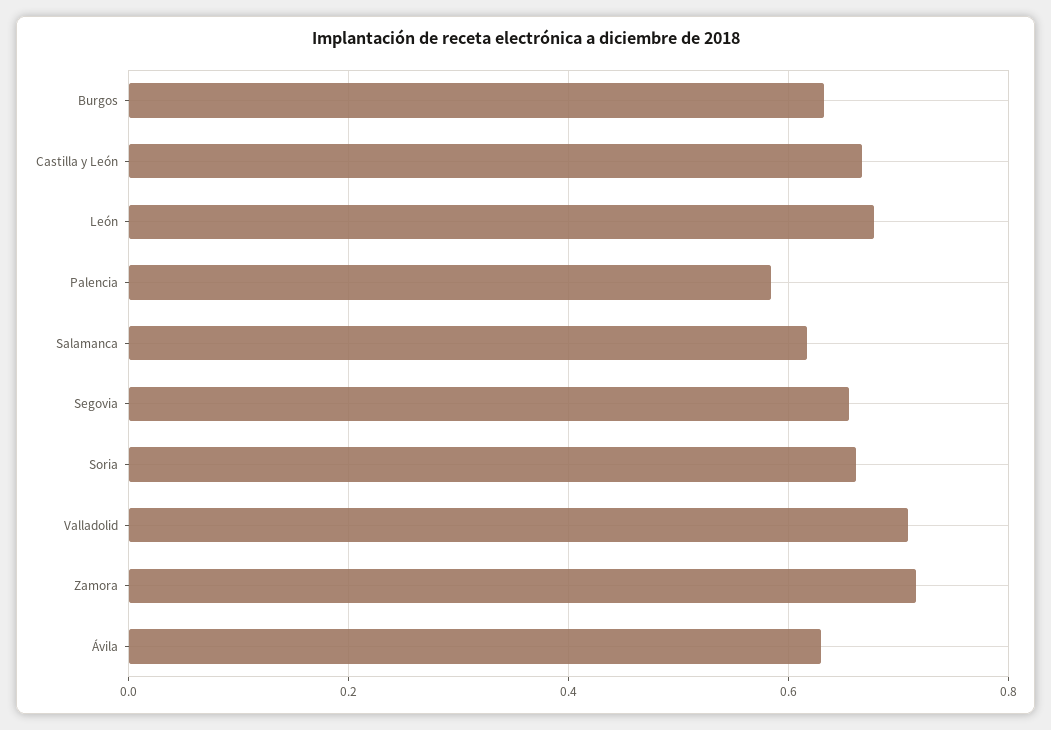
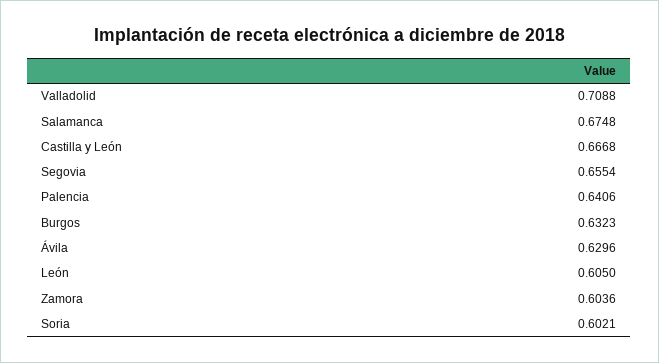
  {
    "Burgos": 0.6323,
    "Castilla y León": 0.6668,
-   "León": 0.68,
+   "León": 0.605,
-   "Palencia": 0.58,
+   "Palencia": 0.6406,
-   "Salamanca": 0.62,
+   "Salamanca": 0.6748,
    "Segovia": 0.6554,
-   "Soria": 0.66,
+   "Soria": 0.6021,
    "Valladolid": 0.7088,
-   "Zamora": 0.72,
+   "Zamora": 0.6036,
    "Ávila": 0.6296
  }

